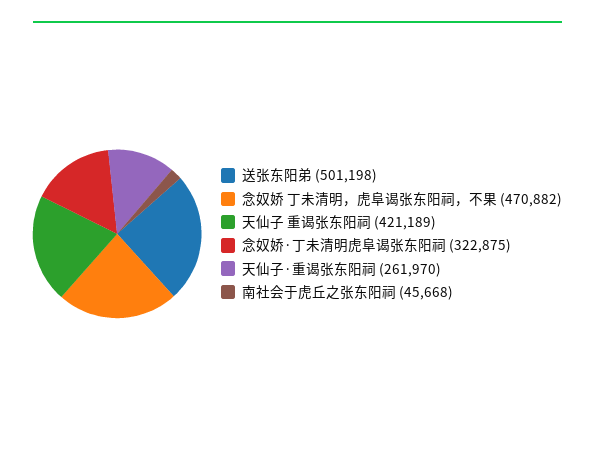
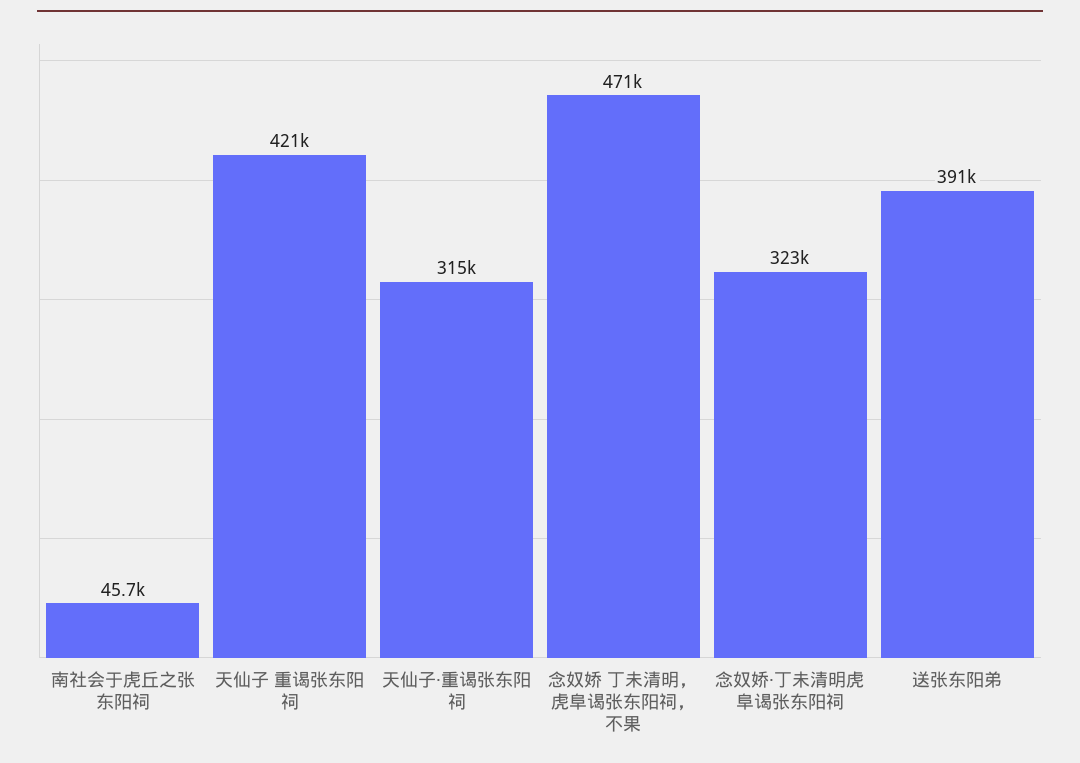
  {
-   "送张东阳弟": 501198,
+   "送张东阳弟": 391000,
    "念奴娇 丁未清明，虎阜谒张东阳祠，不果": 470882,
    "天仙子 重谒张东阳祠": 421189,
    "念奴娇·丁未清明虎阜谒张东阳祠": 322875,
-   "天仙子·重谒张东阳祠": 261970,
+   "天仙子·重谒张东阳祠": 315000,
    "南社会于虎丘之张东阳祠": 45668
  }

